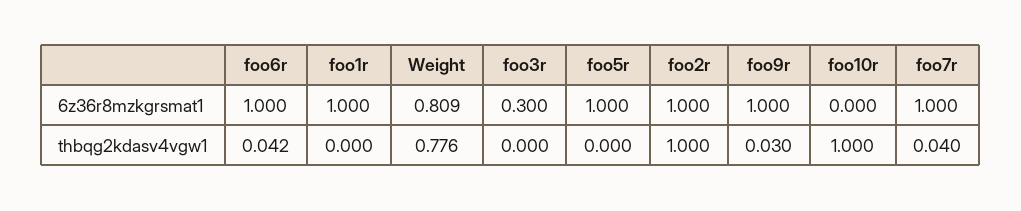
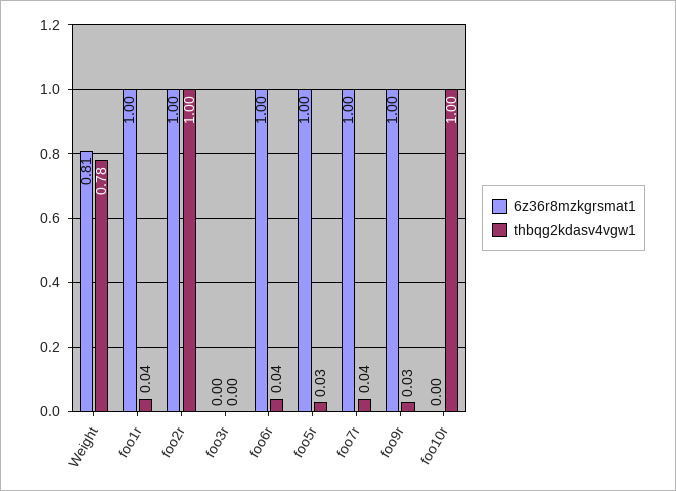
  {
    "6z36r8mzkgrsmat1": {
      "foo6r": 1,
      "foo1r": 1,
      "Weight": 0.809,
-     "foo3r": 0.3,
+     "foo3r": 0,
      "foo5r": 1,
      "foo2r": 1,
      "foo9r": 1,
      "foo10r": 0,
      "foo7r": 1
    },
    "thbqg2kdasv4vgw1": {
      "foo6r": 0.042,
-     "foo1r": 0,
+     "foo1r": 0.04,
      "Weight": 0.776,
      "foo3r": 0,
-     "foo5r": 0,
+     "foo5r": 0.03,
      "foo2r": 1,
      "foo9r": 0.03,
      "foo10r": 1,
      "foo7r": 0.04
    }
  }

